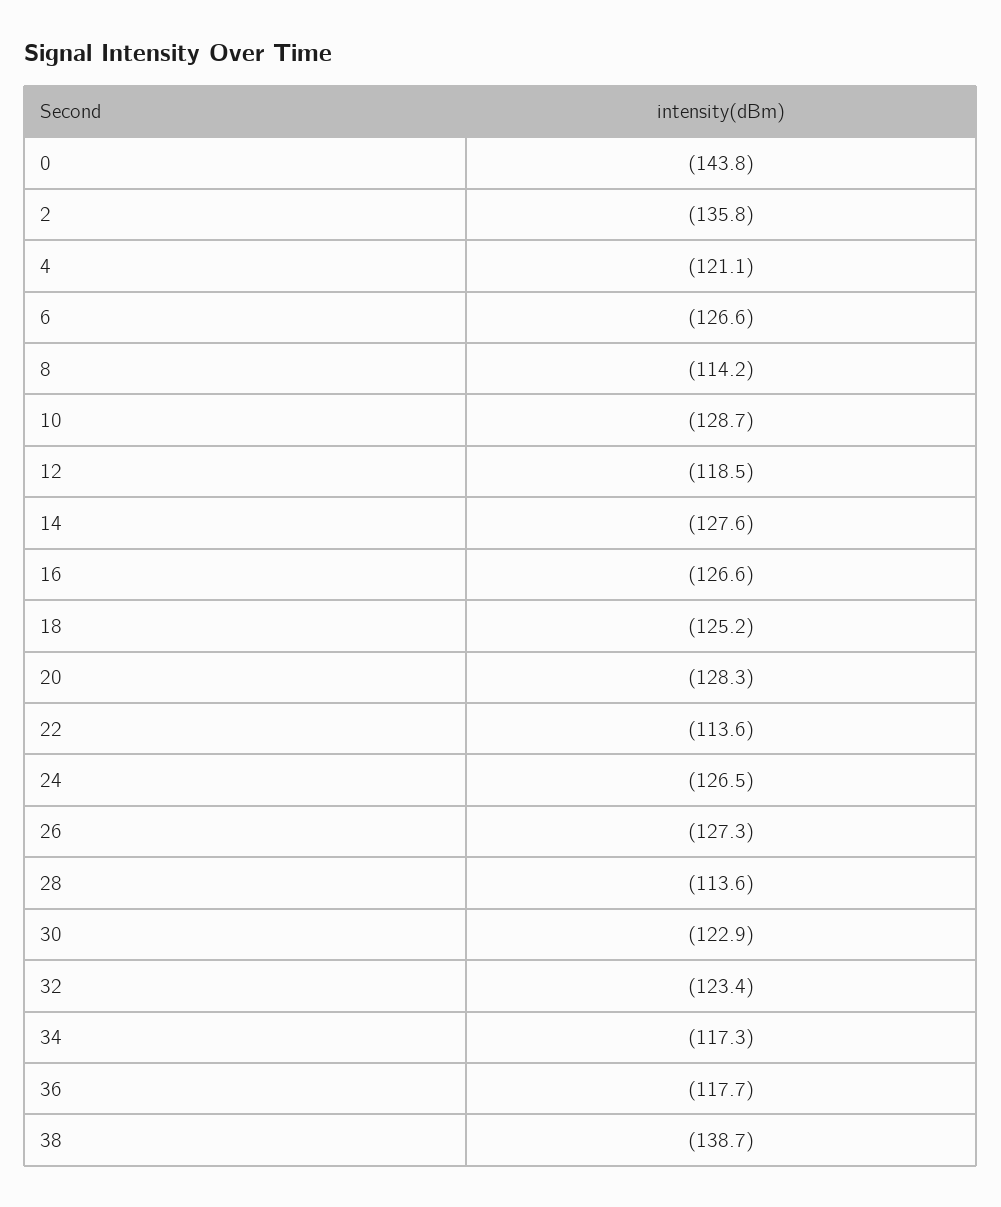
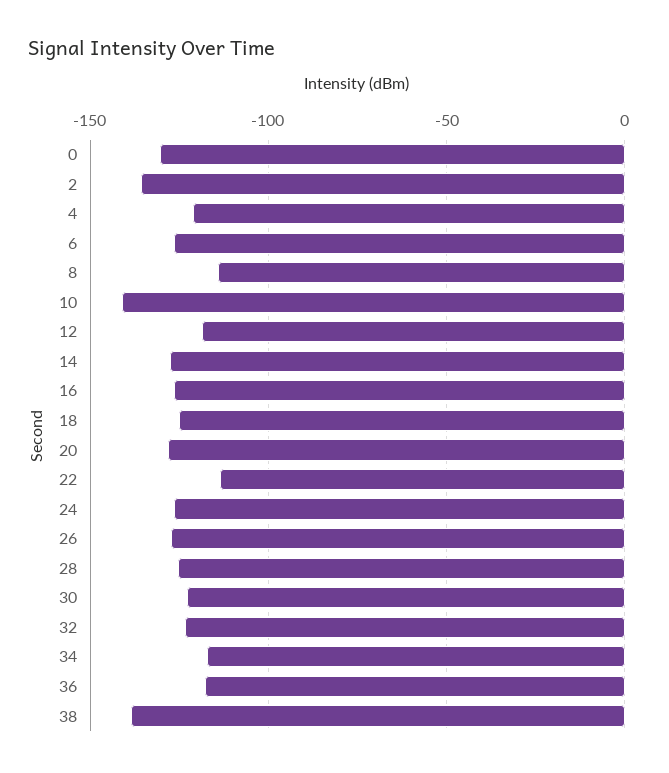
  {
-   "0": -143.8,
+   "0": -130,
    "2": -135.8,
    "4": -121.1,
    "6": -126.6,
    "8": -114.2,
-   "10": -128.7,
+   "10": -140,
    "12": -118.5,
    "14": -127.6,
    "16": -126.6,
    "18": -125.2,
    "20": -128.3,
    "22": -113.6,
    "24": -126.5,
    "26": -127.3,
-   "28": -113.6,
+   "28": -125,
    "30": -122.9,
    "32": -123.4,
    "34": -117.3,
    "36": -117.7,
    "38": -138.7
  }

